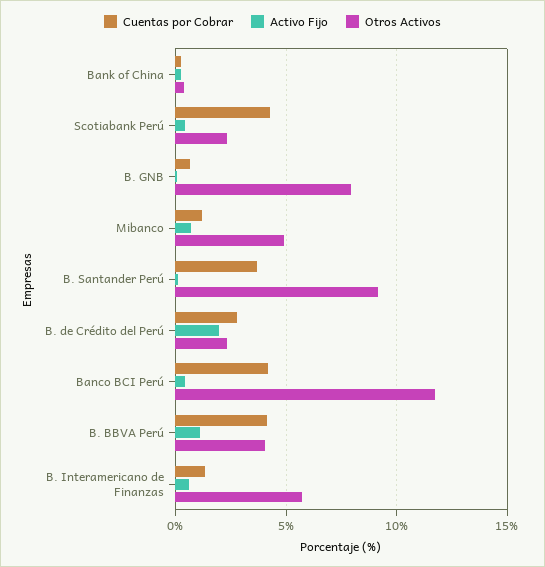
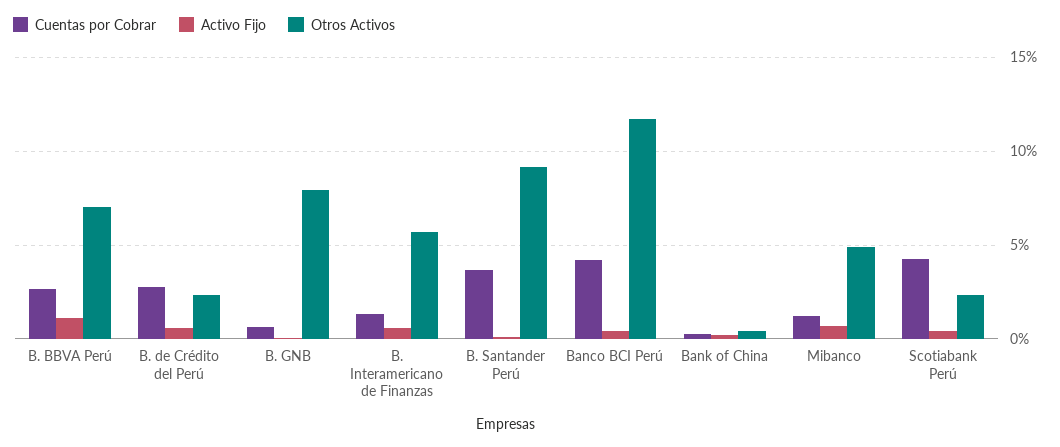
  {
    "Cuentas por Cobrar": {
      "Bank of China": 0.5,
      "Scotiabank Perú": 4.5,
      "B. GNB": 0.5,
      "Mibanco": 1,
      "B. Santander Perú": 3.5,
      "B. de Crédito del Perú": 3,
      "Banco BCI Perú": 4,
-     "B. BBVA Perú": 4,
+     "B. BBVA Perú": 2.5,
      "B. Interamericano de Finanzas": 1.5
    },
    "Activo Fijo": {
      "Bank of China": 0,
      "Scotiabank Perú": 0.5,
      "B. GNB": 0,
      "Mibanco": 0.5,
      "B. Santander Perú": 0,
-     "B. de Crédito del Perú": 2,
+     "B. de Crédito del Perú": 0.5,
      "Banco BCI Perú": 0.5,
      "B. BBVA Perú": 1,
      "B. Interamericano de Finanzas": 0.5
    },
    "Otros Activos": {
      "Bank of China": 0.5,
      "Scotiabank Perú": 2.5,
      "B. GNB": 8,
      "Mibanco": 5,
      "B. Santander Perú": 9,
      "B. de Crédito del Perú": 2.5,
      "Banco BCI Perú": 11.5,
-     "B. BBVA Perú": 4,
+     "B. BBVA Perú": 7,
      "B. Interamericano de Finanzas": 5.5
    }
  }

